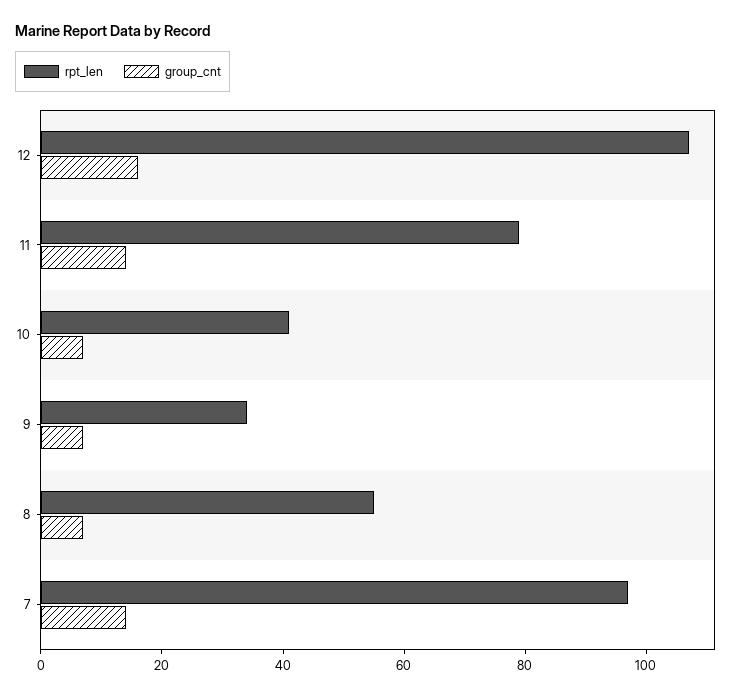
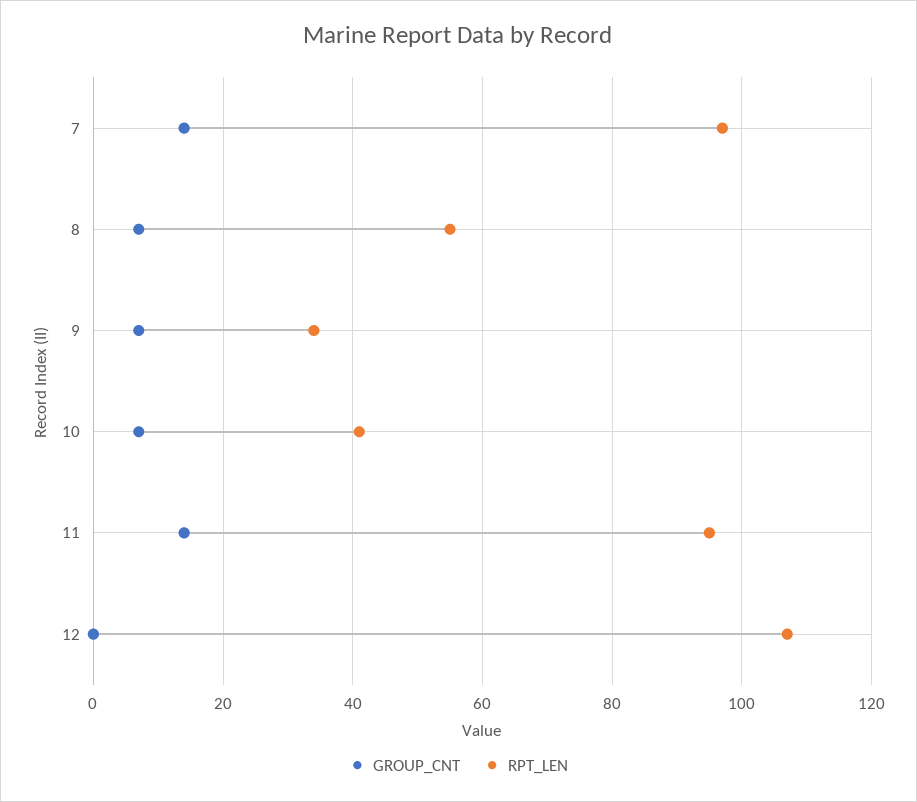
  {
    "rpt_len": {
      "12": 105,
-     "11": 80,
+     "11": 95,
      "10": 40,
      "9": 35,
      "8": 55,
      "7": 95
    },
    "group_cnt": {
-     "12": 15,
+     "12": 0,
      "11": 15,
      "10": 5,
      "9": 5,
      "8": 5,
      "7": 15
    }
  }

